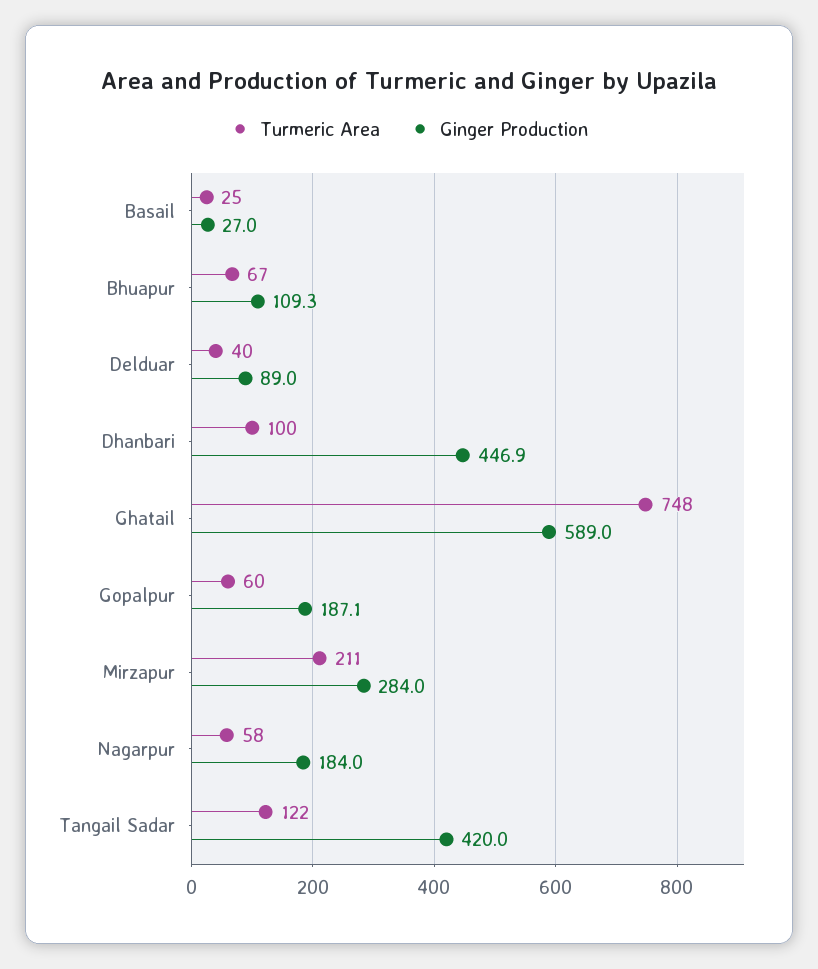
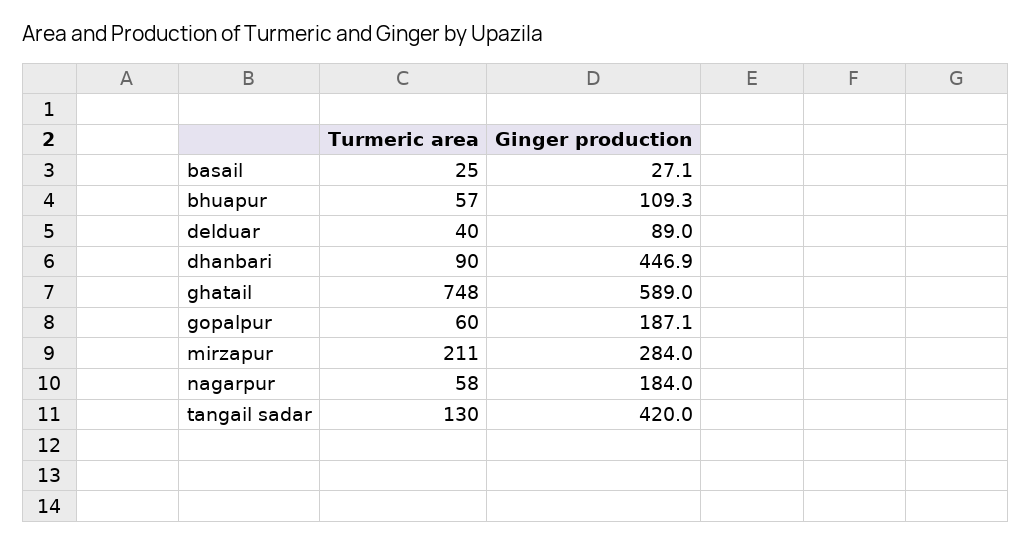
  {
    "Turmeric Area": {
      "Basail": 25,
-     "Bhuapur": 67,
+     "Bhuapur": 57,
      "Delduar": 40,
-     "Dhanbari": 100,
+     "Dhanbari": 90,
      "Ghatail": 748,
      "Gopalpur": 60,
      "Mirzapur": 211,
      "Nagarpur": 58,
-     "Tangail Sadar": 122
+     "Tangail Sadar": 130
    },
    "Ginger Production": {
-     "Basail": 27,
+     "Basail": 27.1,
      "Bhuapur": 109.3,
      "Delduar": 89,
      "Dhanbari": 446.9,
      "Ghatail": 589,
      "Gopalpur": 187.1,
      "Mirzapur": 284,
      "Nagarpur": 184,
      "Tangail Sadar": 420
    }
  }

